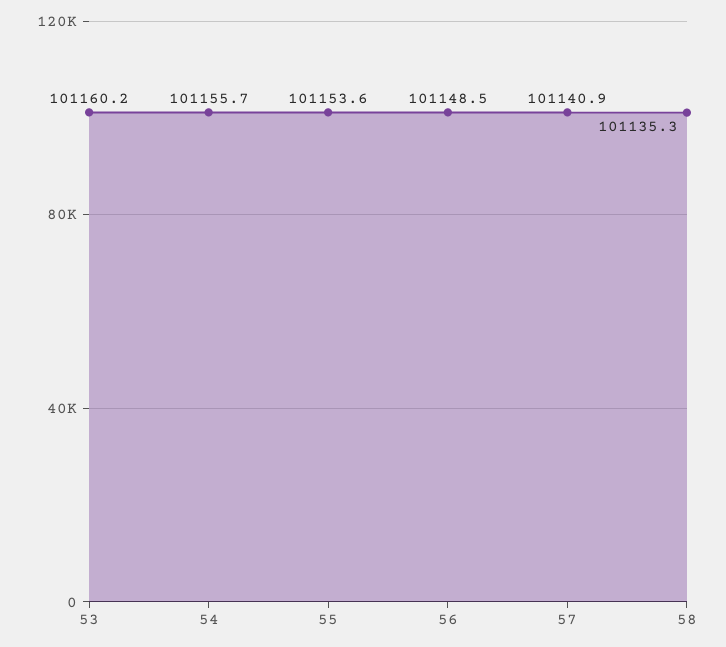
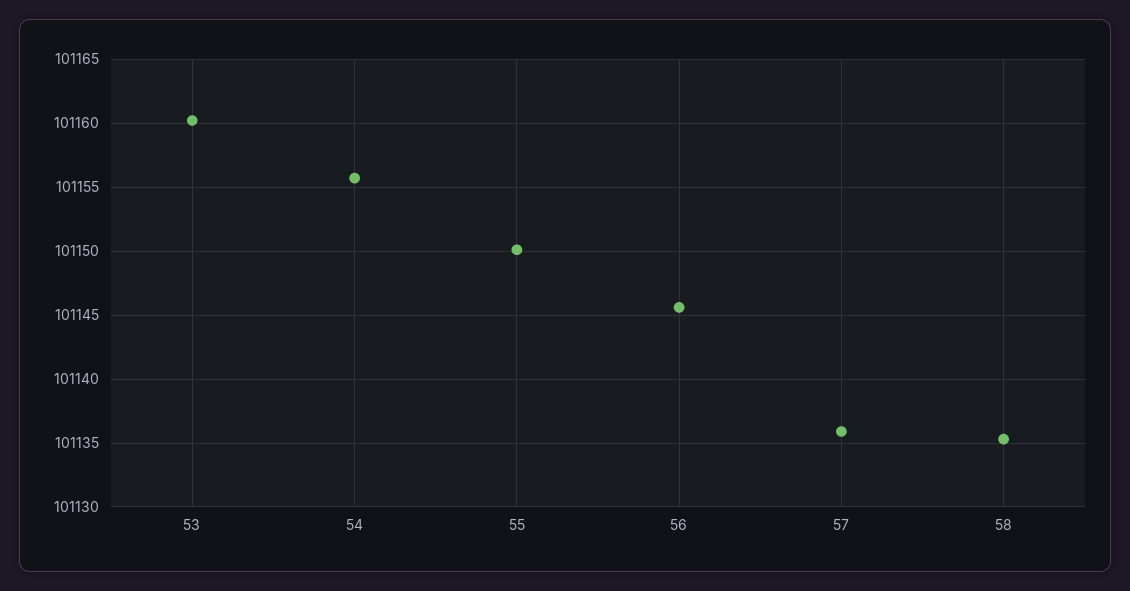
  {
    "53": 101160.2,
    "54": 101155.7,
-   "55": 101153.6,
+   "55": 101150,
-   "56": 101148.5,
+   "56": 101145.5,
-   "57": 101140.9,
+   "57": 101136,
    "58": 101135.3
  }

